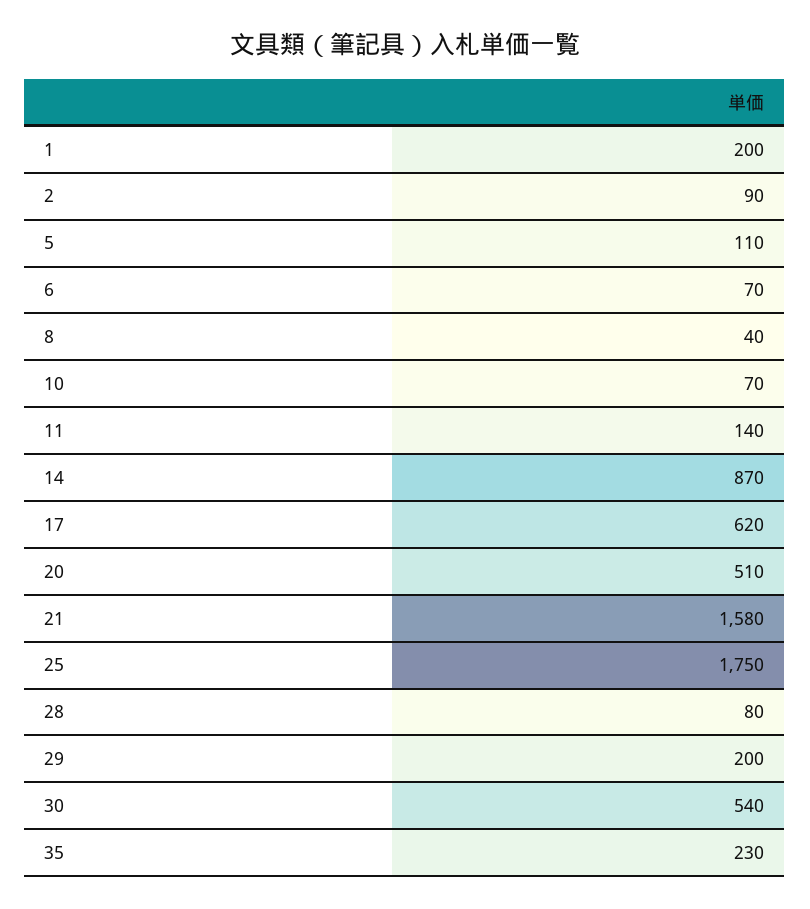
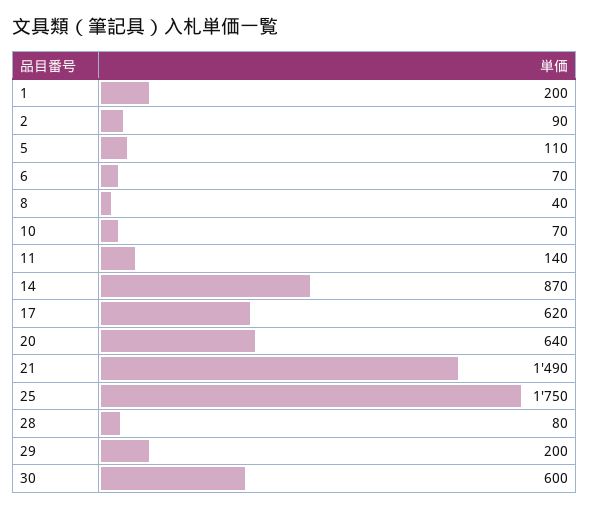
  {
    "1": 200,
    "2": 90,
    "5": 110,
    "6": 70,
    "8": 40,
    "10": 70,
    "11": 140,
    "14": 870,
    "17": 620,
-   "20": 510,
+   "20": 640,
-   "21": 1580,
+   "21": 1490,
    "25": 1750,
    "28": 80,
    "29": 200,
-   "30": 540,
+   "30": 600
-   "35": 230
  }

